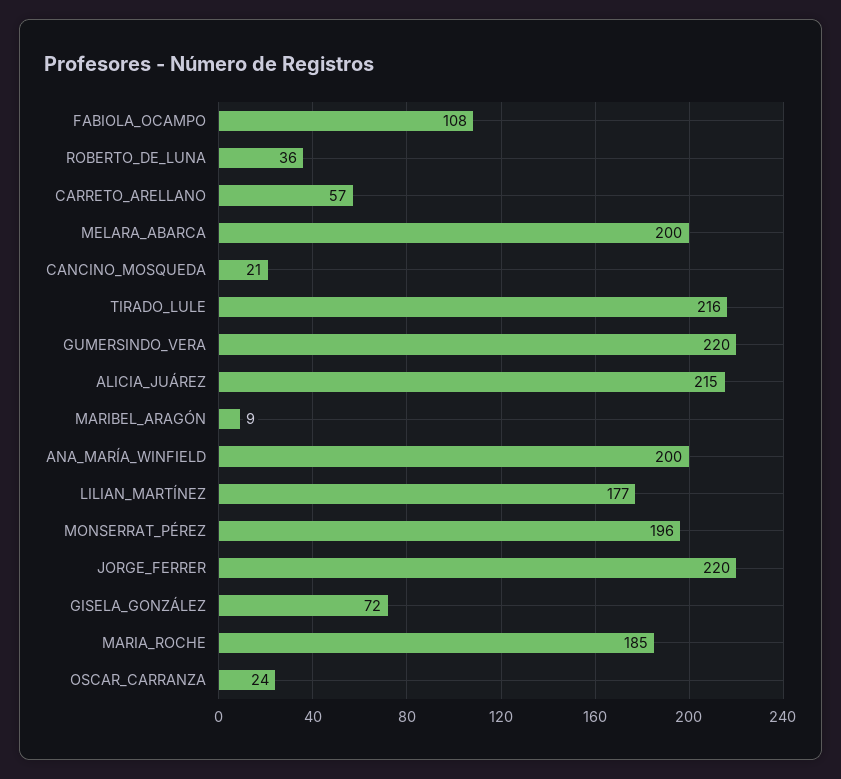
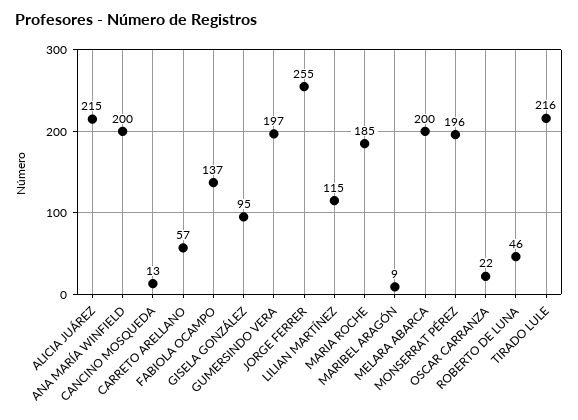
  {
-   "FABIOLA_OCAMPO": 108,
+   "FABIOLA_OCAMPO": 137,
-   "ROBERTO_DE_LUNA": 36,
+   "ROBERTO_DE_LUNA": 46,
    "CARRETO_ARELLANO": 57,
    "MELARA_ABARCA": 200,
-   "CANCINO_MOSQUEDA": 21,
+   "CANCINO_MOSQUEDA": 13,
    "TIRADO_LULE": 216,
-   "GUMERSINDO_VERA": 220,
+   "GUMERSINDO_VERA": 197,
    "ALICIA_JUÁREZ": 215,
    "MARIBEL_ARAGÓN": 9,
    "ANA_MARÍA_WINFIELD": 200,
-   "LILIAN_MARTÍNEZ": 177,
+   "LILIAN_MARTÍNEZ": 115,
    "MONSERRAT_PÉREZ": 196,
-   "JORGE_FERRER": 220,
+   "JORGE_FERRER": 255,
-   "GISELA_GONZÁLEZ": 72,
+   "GISELA_GONZÁLEZ": 95,
    "MARIA_ROCHE": 185,
-   "OSCAR_CARRANZA": 24
+   "OSCAR_CARRANZA": 22
  }

